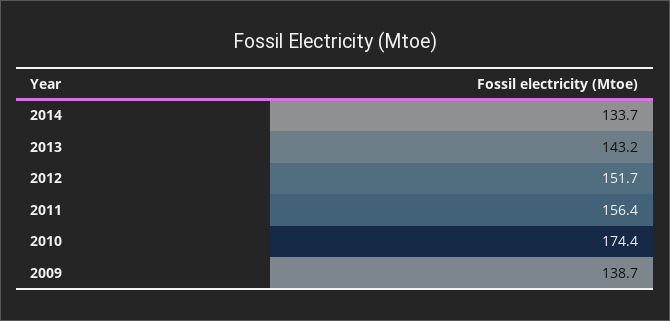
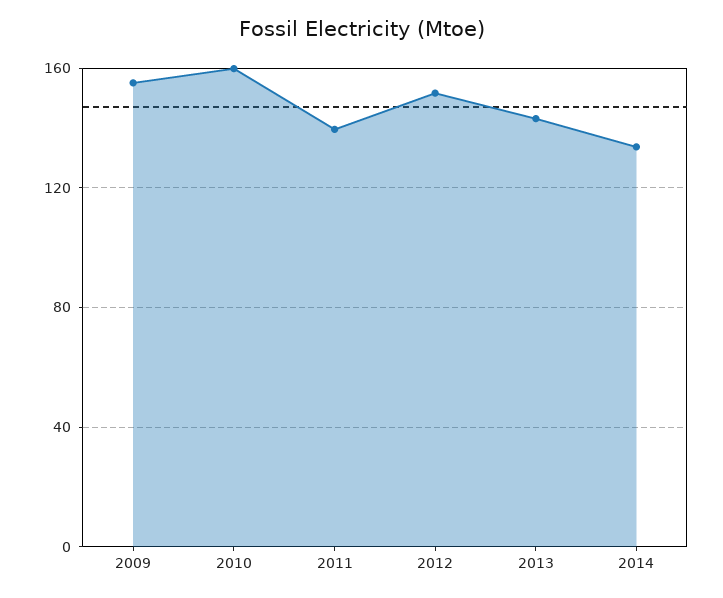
  {
    "2014": 133.7,
    "2013": 143.2,
    "2012": 151.7,
-   "2011": 156.4,
+   "2011": 140,
-   "2010": 174.4,
+   "2010": 160,
-   "2009": 138.7
+   "2009": 155
  }

